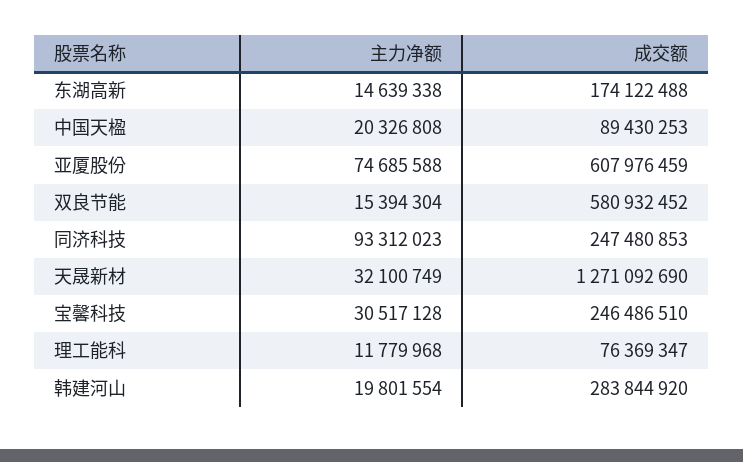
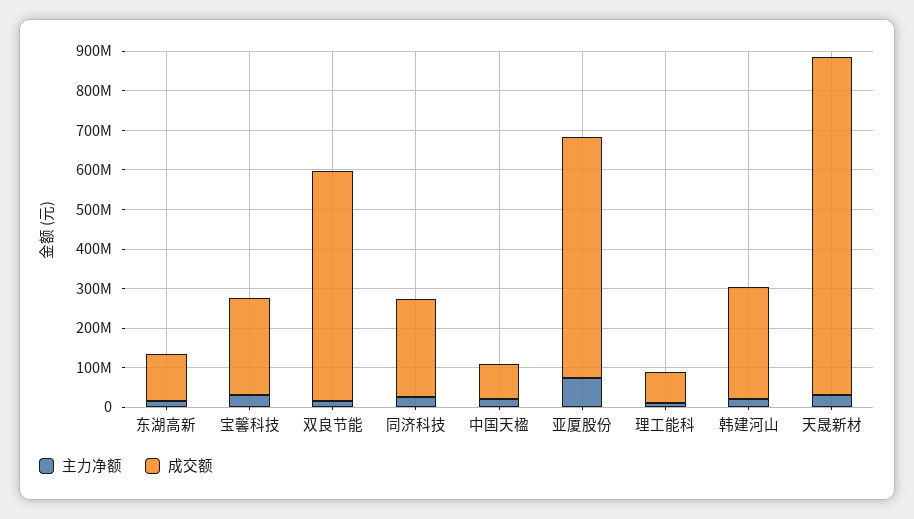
  {
    "主力净额": {
      "东湖高新": 14639338,
      "中国天楹": 20326808,
      "亚厦股份": 74685588,
      "双良节能": 15394304,
-     "同济科技": 93312023,
+     "同济科技": 25000000,
      "天晟新材": 32100749,
      "宝馨科技": 30517128,
      "理工能科": 11779968,
      "韩建河山": 19801554
    },
    "成交额": {
-     "东湖高新": 174122488,
+     "东湖高新": 125000000,
      "中国天楹": 89430253,
      "亚厦股份": 607976459,
      "双良节能": 580932452,
      "同济科技": 247480853,
-     "天晟新材": 1271092690,
+     "天晟新材": 850000000,
      "宝馨科技": 246486510,
      "理工能科": 76369347,
      "韩建河山": 283844920
    }
  }

